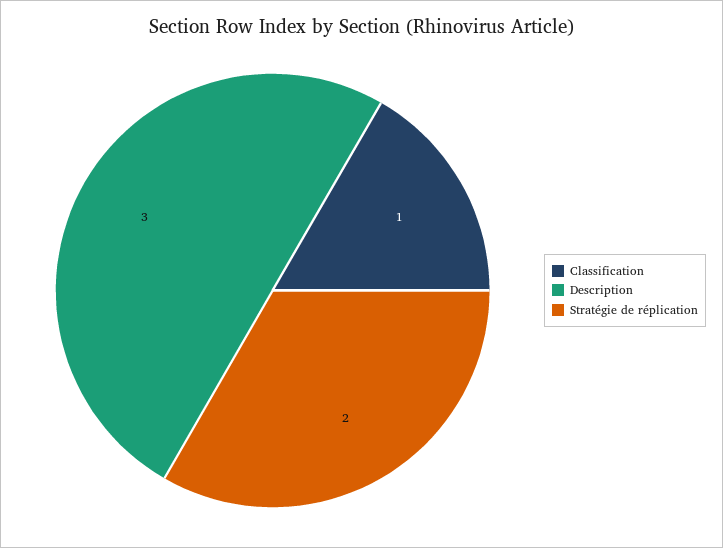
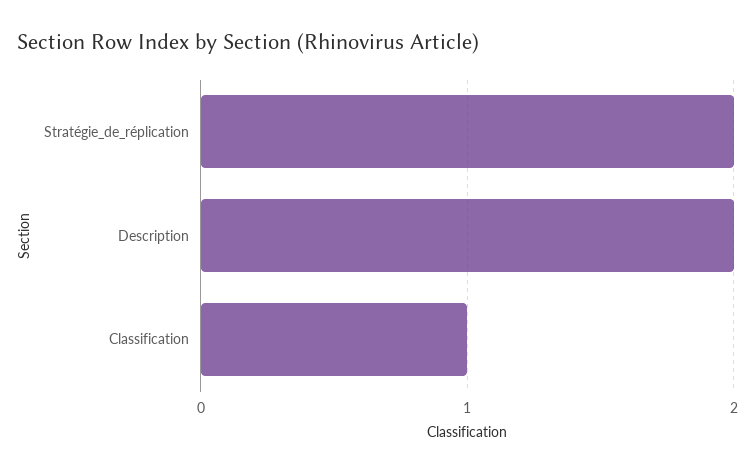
  {
    "Classification": 1,
-   "Description": 3,
+   "Description": 2,
    "Stratégie de réplication": 2
  }

